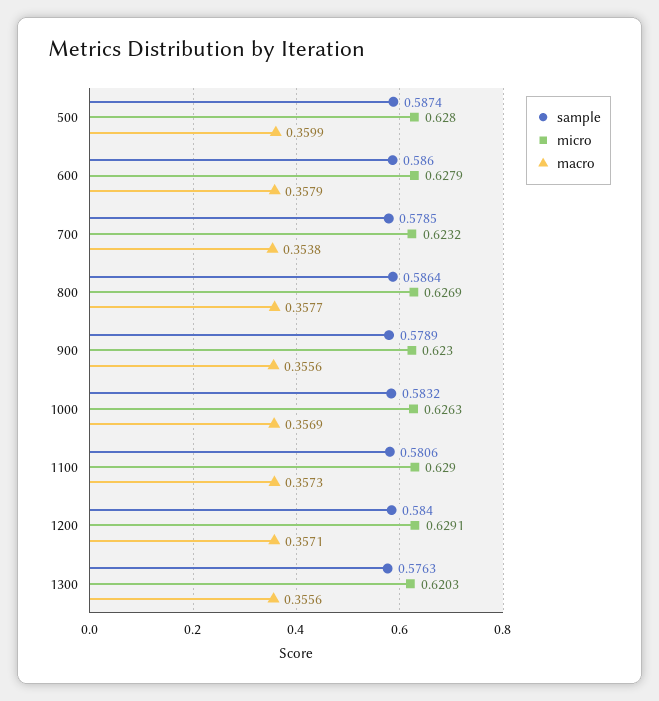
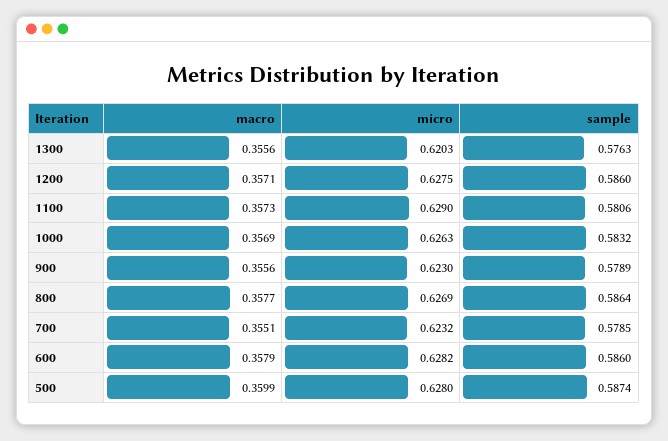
  {
    "sample": {
      "500": 0.5874,
      "600": 0.586,
      "700": 0.5785,
      "800": 0.5864,
      "900": 0.5789,
      "1000": 0.5832,
      "1100": 0.5806,
-     "1200": 0.584,
+     "1200": 0.586,
      "1300": 0.5763
    },
    "micro": {
      "500": 0.628,
-     "600": 0.6279,
+     "600": 0.6282,
      "700": 0.6232,
      "800": 0.6269,
      "900": 0.623,
      "1000": 0.6263,
      "1100": 0.629,
-     "1200": 0.6291,
+     "1200": 0.6275,
      "1300": 0.6203
    },
    "macro": {
      "500": 0.3599,
      "600": 0.3579,
-     "700": 0.3538,
+     "700": 0.3551,
      "800": 0.3577,
      "900": 0.3556,
      "1000": 0.3569,
      "1100": 0.3573,
      "1200": 0.3571,
      "1300": 0.3556
    }
  }

